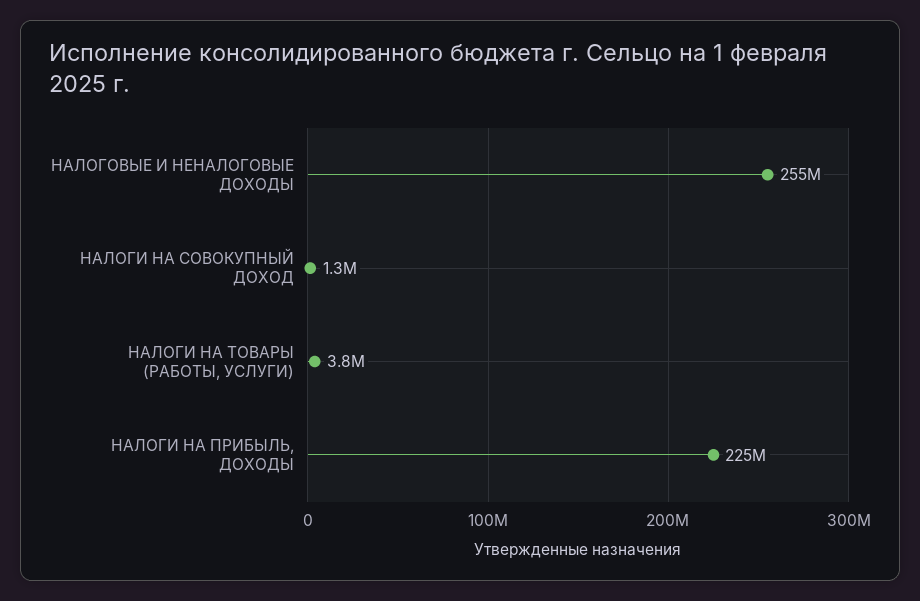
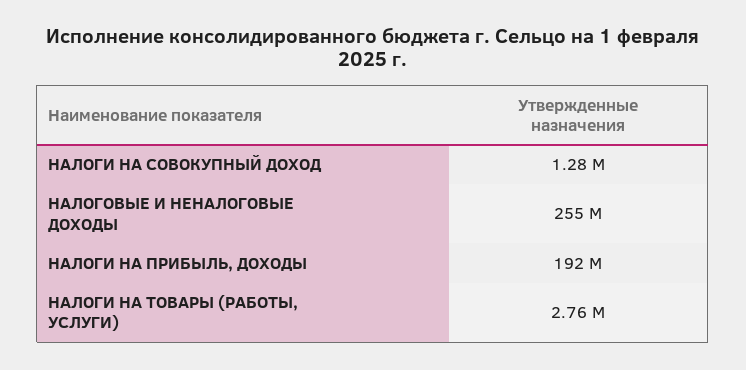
  {
    "НАЛОГОВЫЕ И НЕНАЛОГОВЫЕ ДОХОДЫ": 255000000,
    "НАЛОГИ НА СОВОКУПНЫЙ ДОХОД": 1280000,
-   "НАЛОГИ НА ТОВАРЫ (РАБОТЫ, УСЛУГИ)": 3800000,
+   "НАЛОГИ НА ТОВАРЫ (РАБОТЫ, УСЛУГИ)": 2760000,
-   "НАЛОГИ НА ПРИБЫЛЬ, ДОХОДЫ": 225000000
+   "НАЛОГИ НА ПРИБЫЛЬ, ДОХОДЫ": 192000000
  }

